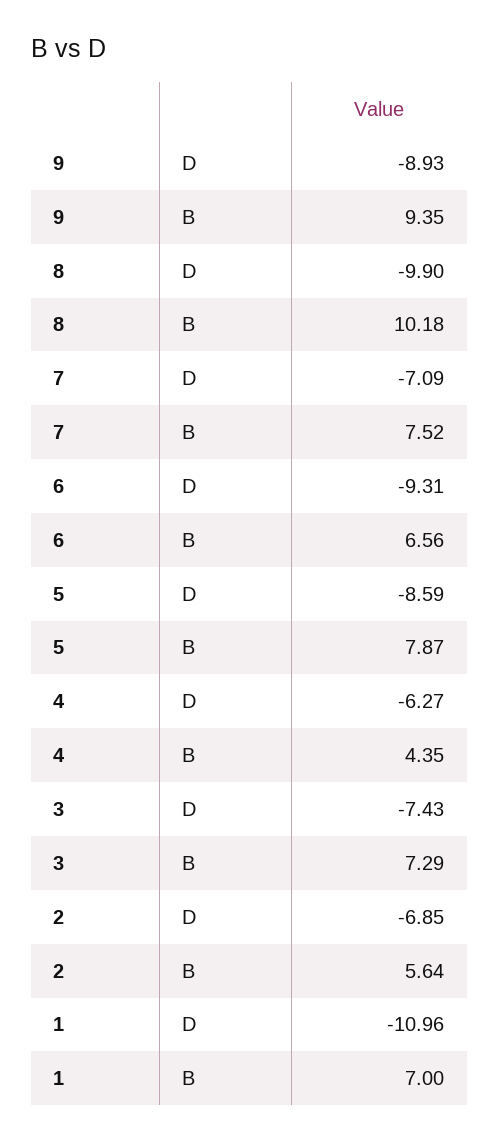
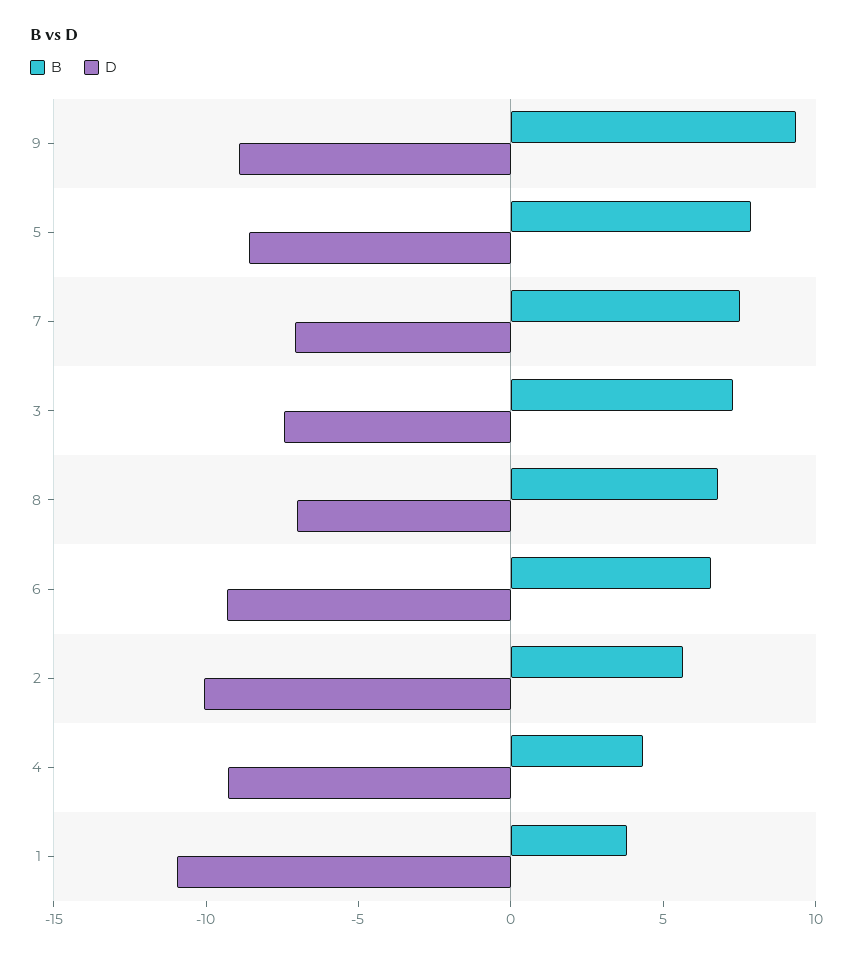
  {
    "D": {
      "9": -8.93,
-     "8": -9.9,
+     "8": -7,
      "7": -7.09,
      "6": -9.31,
      "5": -8.59,
-     "4": -6.27,
+     "4": -9,
      "3": -7.43,
-     "2": -6.85,
+     "2": -10,
      "1": -10.96
    },
    "B": {
      "9": 9.35,
-     "8": 10.18,
+     "8": 7,
      "7": 7.52,
      "6": 6.56,
      "5": 7.87,
      "4": 4.35,
      "3": 7.29,
      "2": 5.64,
-     "1": 7
+     "1": 4
    }
  }

